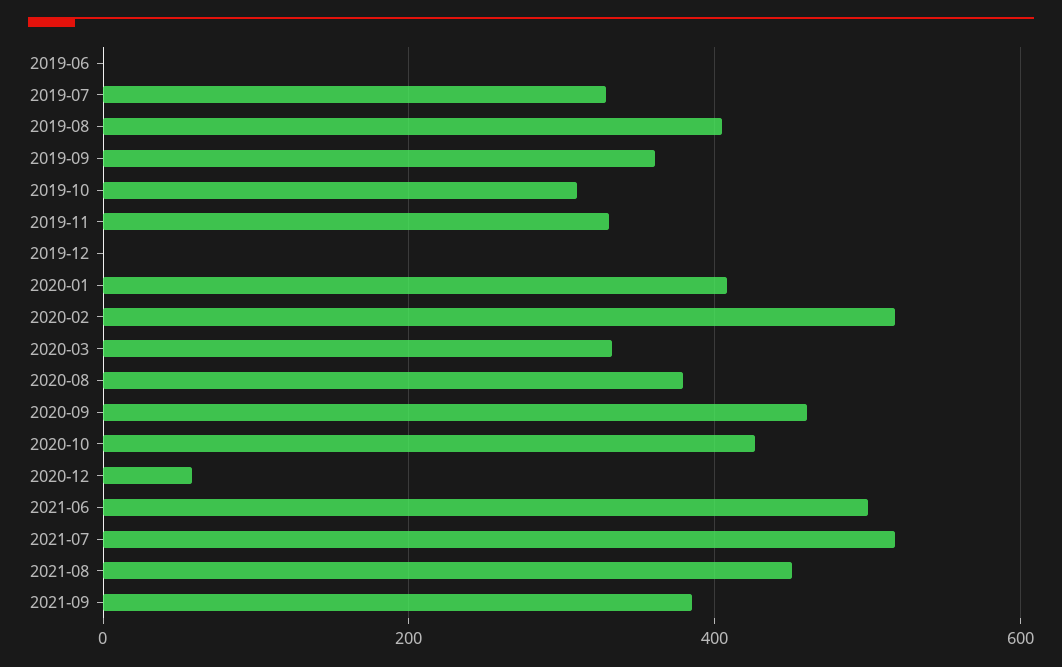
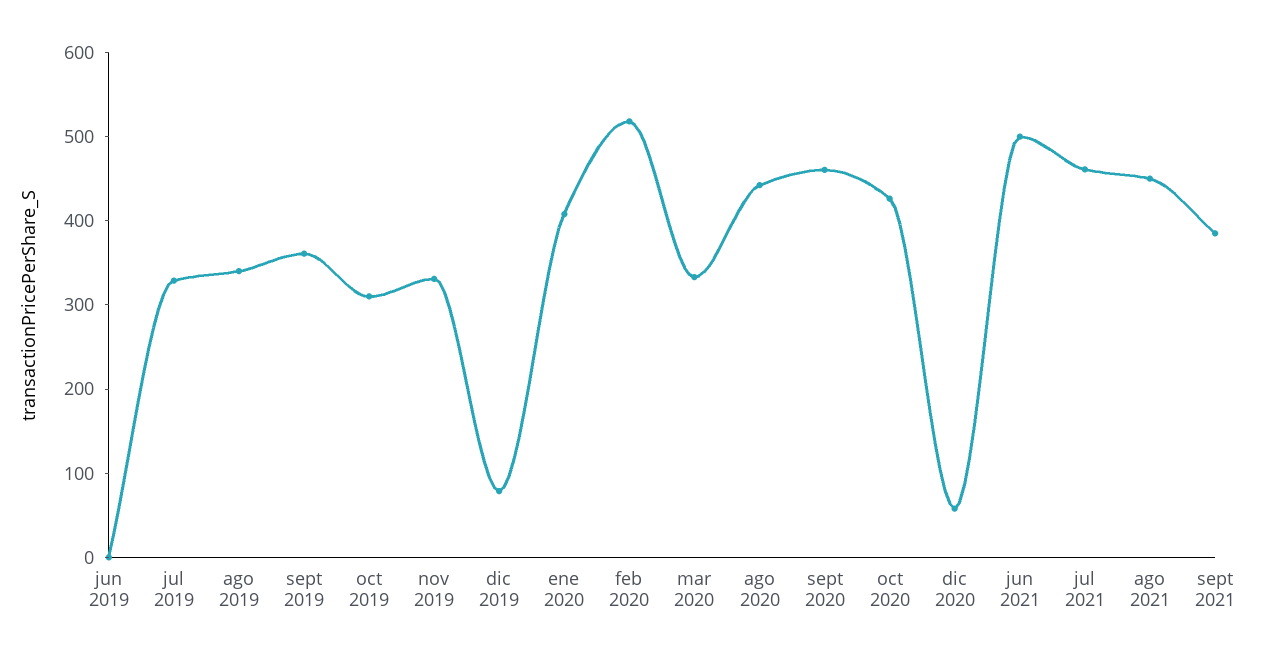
  {
    "2019-06": 0,
    "2019-07": 320,
-   "2019-08": 400,
+   "2019-08": 340,
    "2019-09": 360,
    "2019-10": 320,
    "2019-11": 340,
-   "2019-12": 0,
+   "2019-12": 80,
    "2020-01": 400,
    "2020-02": 520,
    "2020-03": 340,
-   "2020-08": 380,
+   "2020-08": 440,
    "2020-09": 460,
    "2020-10": 420,
    "2020-12": 60,
    "2021-06": 500,
-   "2021-07": 520,
+   "2021-07": 460,
    "2021-08": 460,
    "2021-09": 380
  }

